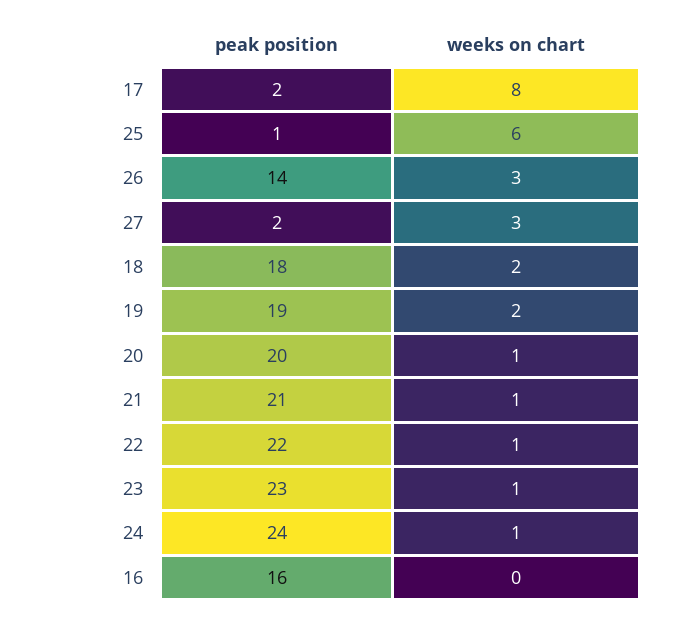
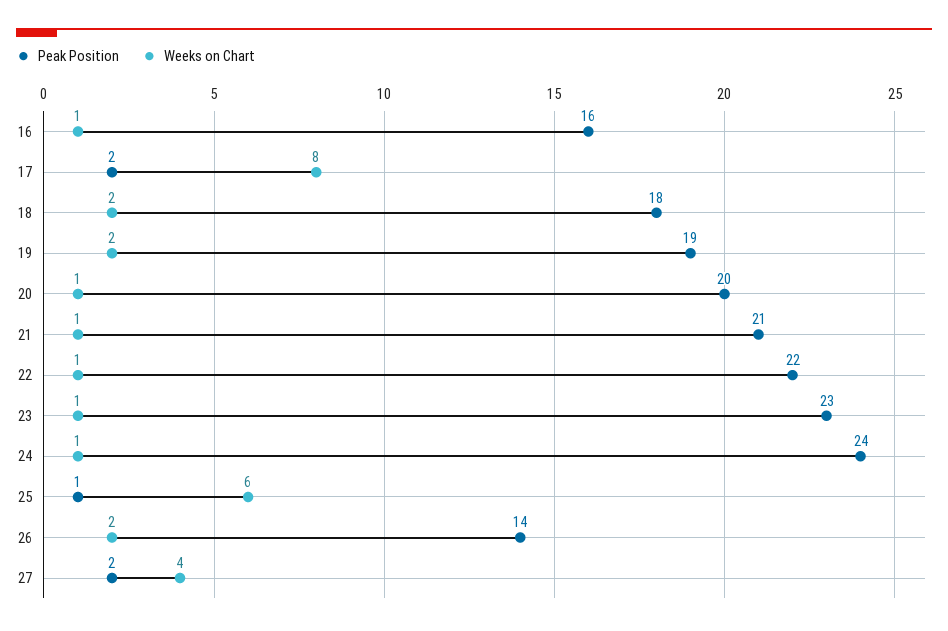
  {
    "peak position": {
      "17": 2,
      "25": 1,
      "26": 14,
      "27": 2,
      "18": 18,
      "19": 19,
      "20": 20,
      "21": 21,
      "22": 22,
      "23": 23,
      "24": 24,
      "16": 16
    },
    "weeks on chart": {
      "17": 8,
      "25": 6,
-     "26": 3,
+     "26": 2,
-     "27": 3,
+     "27": 4,
      "18": 2,
      "19": 2,
      "20": 1,
      "21": 1,
      "22": 1,
      "23": 1,
      "24": 1,
-     "16": 0
+     "16": 1
    }
  }

